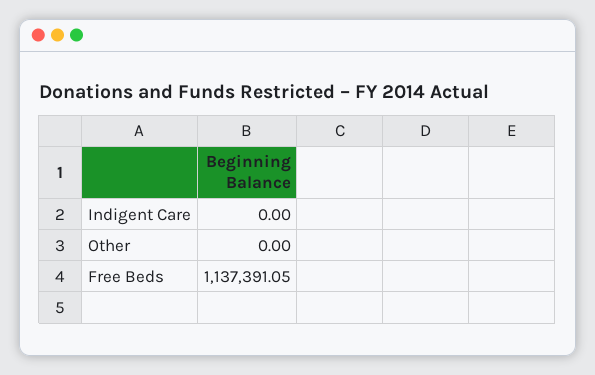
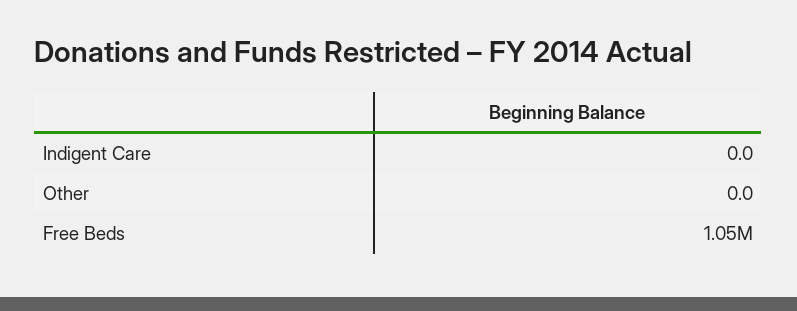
  {
    "Indigent Care": 0,
    "Other": 0,
-   "Free Beds": 1137391.05
+   "Free Beds": 1050000
  }

